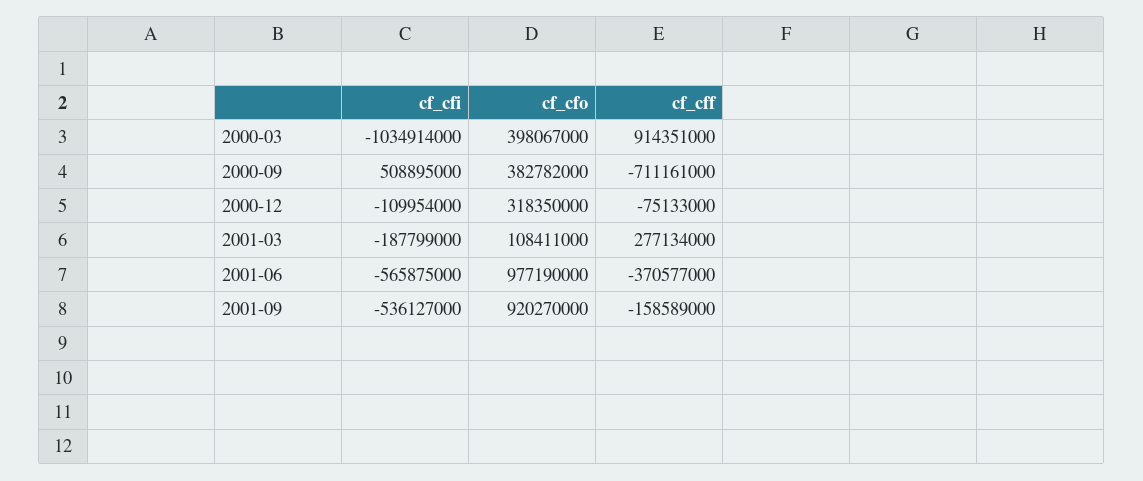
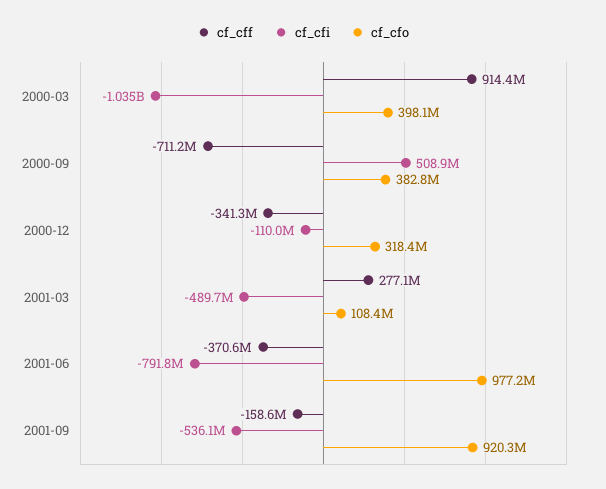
  {
    "cf_cfi": {
      "2000-03": -1034914000,
      "2000-09": 508895000,
      "2000-12": -109954000,
-     "2001-03": -187799000,
+     "2001-03": -489700000,
-     "2001-06": -565875000,
+     "2001-06": -791800000,
      "2001-09": -536127000
    },
    "cf_cfo": {
      "2000-03": 398067000,
      "2000-09": 382782000,
      "2000-12": 318350000,
      "2001-03": 108411000,
      "2001-06": 977190000,
      "2001-09": 920270000
    },
    "cf_cff": {
      "2000-03": 914351000,
      "2000-09": -711161000,
-     "2000-12": -75133000,
+     "2000-12": -341300000,
      "2001-03": 277134000,
      "2001-06": -370577000,
      "2001-09": -158589000
    }
  }

